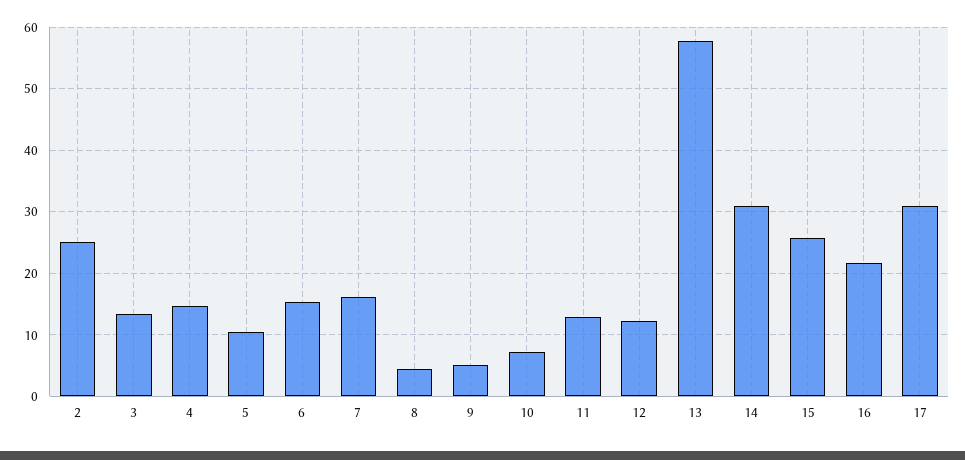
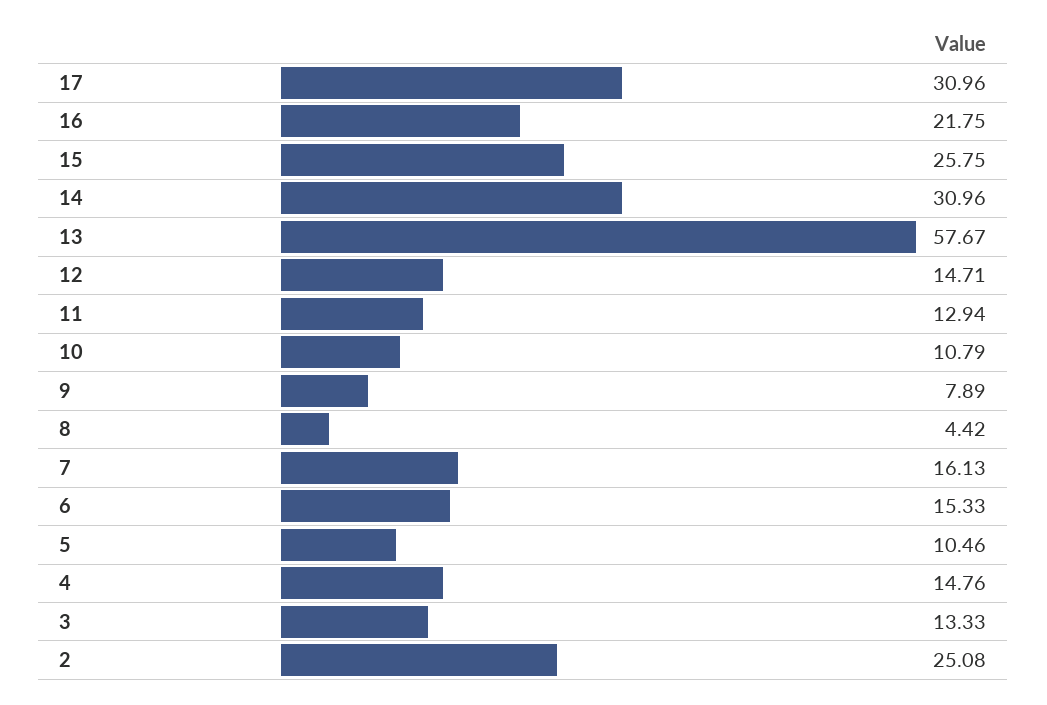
  {
    "2": 25.08,
    "3": 13.33,
    "4": 14.76,
    "5": 10.46,
    "6": 15.33,
    "7": 16.13,
    "8": 4.42,
-   "9": 5,
+   "9": 7.89,
-   "10": 7,
+   "10": 10.79,
    "11": 12.94,
-   "12": 12,
+   "12": 14.71,
    "13": 57.67,
    "14": 30.96,
    "15": 25.75,
    "16": 21.75,
    "17": 30.96
  }

